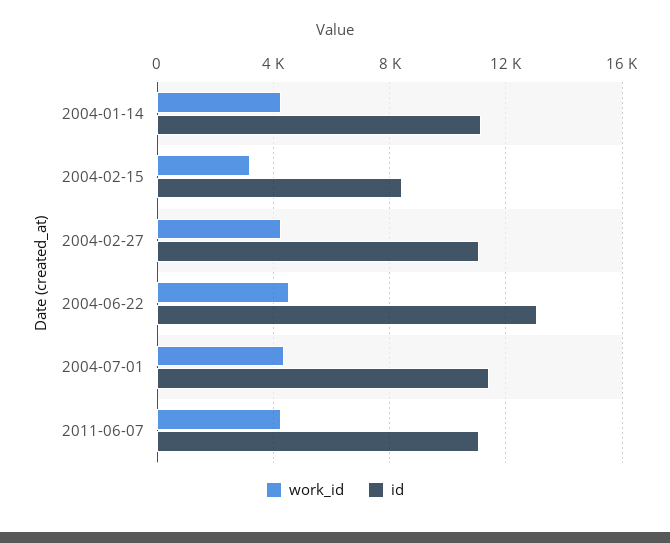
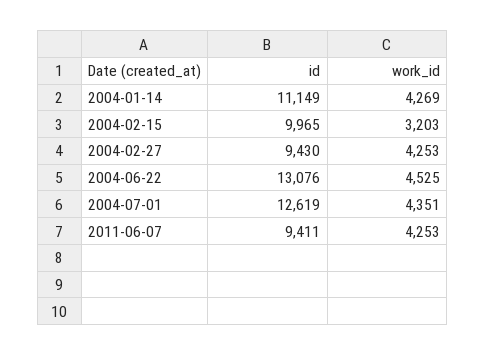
  {
    "work_id": {
      "2004-01-14": 4269,
      "2004-02-15": 3203,
      "2004-02-27": 4253,
      "2004-06-22": 4525,
      "2004-07-01": 4351,
      "2011-06-07": 4253
    },
    "id": {
      "2004-01-14": 11149,
-     "2004-02-15": 8500,
+     "2004-02-15": 9965,
-     "2004-02-27": 11000,
+     "2004-02-27": 9430,
      "2004-06-22": 13076,
-     "2004-07-01": 11500,
+     "2004-07-01": 12619,
-     "2011-06-07": 11000
+     "2011-06-07": 9411
    }
  }

